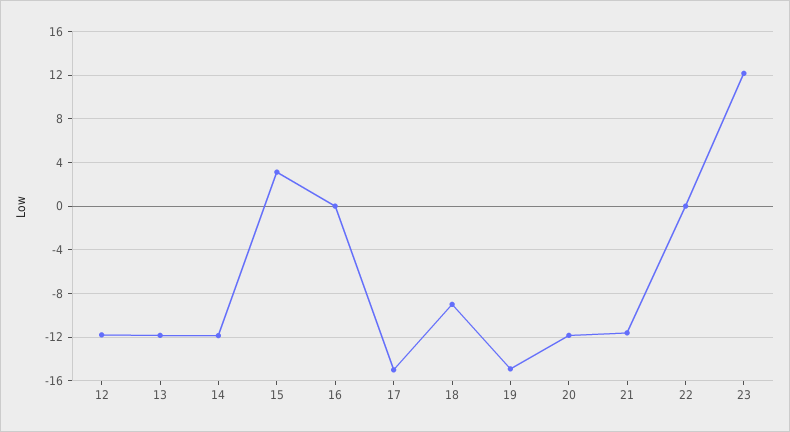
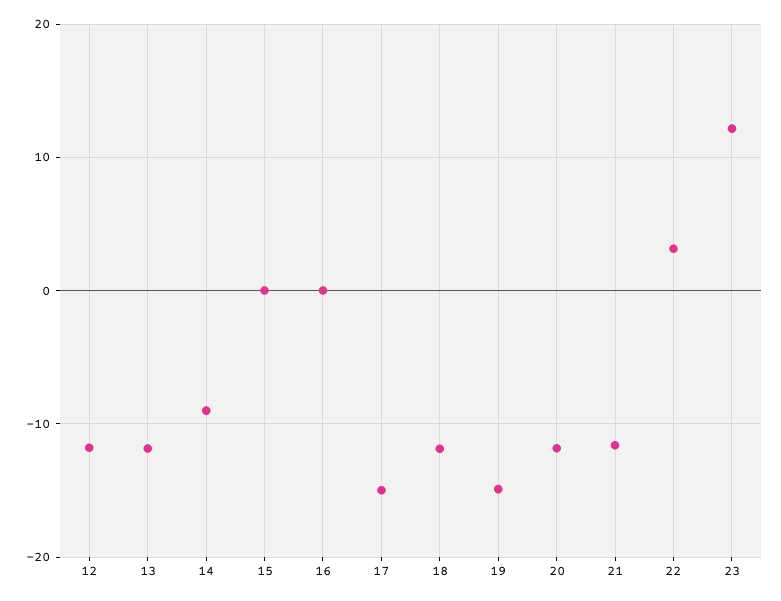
  {
    "12": -12,
    "13": -12,
-   "14": -12,
+   "14": -9,
-   "15": 3,
+   "15": 0,
    "16": 0,
    "17": -15,
-   "18": -9,
+   "18": -12,
    "19": -15,
    "20": -12,
    "21": -12,
-   "22": 0,
+   "22": 3,
    "23": 12
  }

